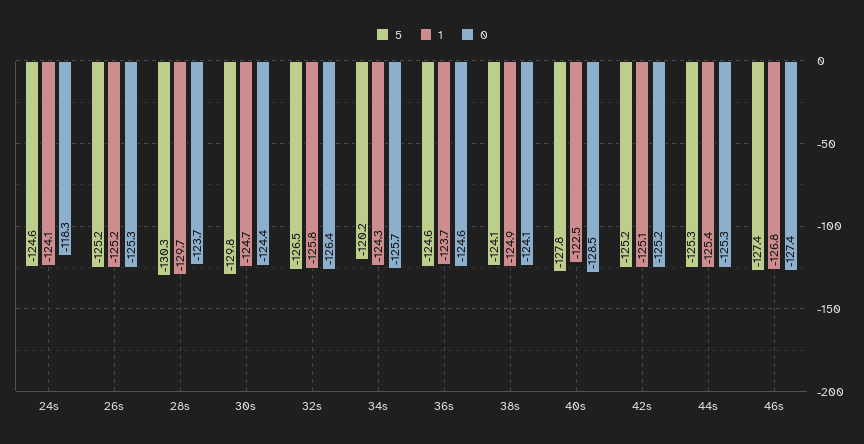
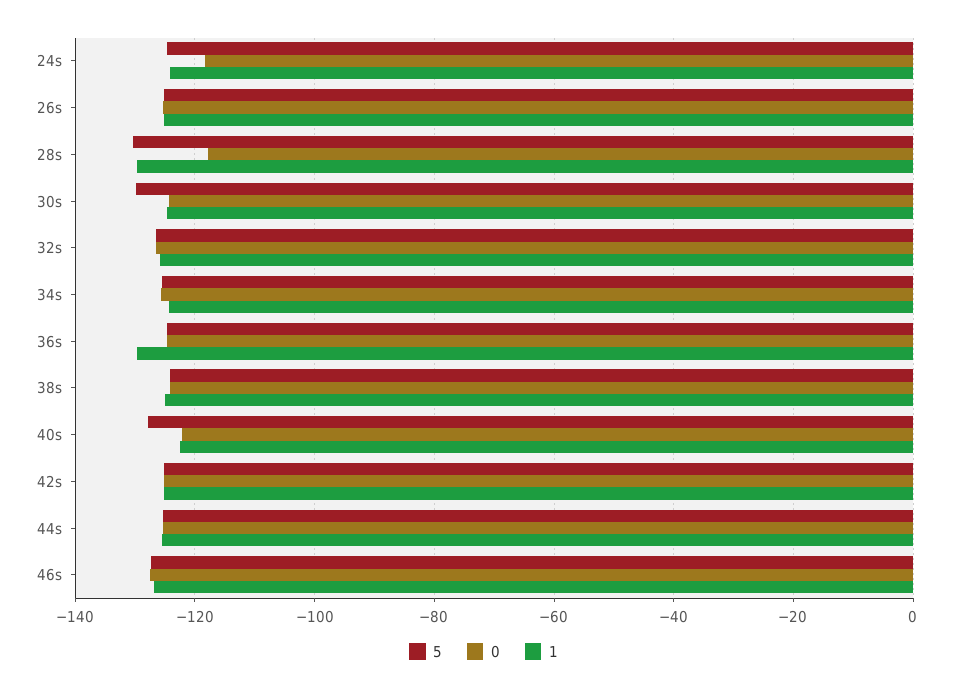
  {
    "5": {
      "24s": -124.6,
      "26s": -125.2,
      "28s": -130.3,
      "30s": -129.8,
      "32s": -126.5,
-     "34s": -120.2,
+     "34s": -126,
      "36s": -124.6,
      "38s": -124.1,
      "40s": -127.8,
      "42s": -125.2,
      "44s": -125.3,
      "46s": -127.4
    },
    "1": {
      "24s": -124.1,
      "26s": -125.2,
      "28s": -129.7,
      "30s": -124.7,
      "32s": -125.8,
      "34s": -124.3,
-     "36s": -123.7,
+     "36s": -130,
      "38s": -124.9,
      "40s": -122.5,
      "42s": -125.1,
      "44s": -125.4,
      "46s": -126.8
    },
    "0": {
      "24s": -118.3,
      "26s": -125.3,
-     "28s": -123.7,
+     "28s": -118,
      "30s": -124.4,
      "32s": -126.4,
      "34s": -125.7,
      "36s": -124.6,
      "38s": -124.1,
-     "40s": -128.5,
+     "40s": -122,
      "42s": -125.2,
      "44s": -125.3,
      "46s": -127.4
    }
  }

